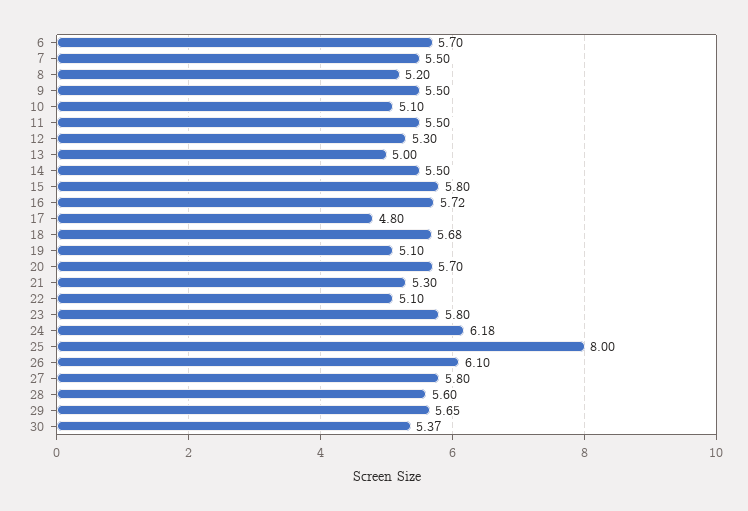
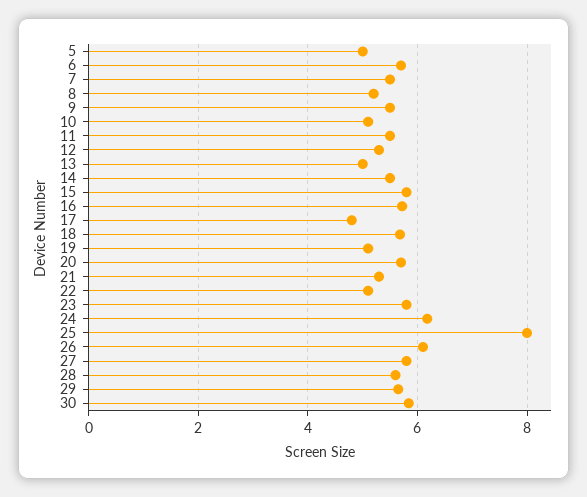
  {
    "6": 5.7,
    "7": 5.5,
    "8": 5.2,
    "9": 5.5,
    "10": 5.1,
    "11": 5.5,
    "12": 5.3,
    "13": 5,
    "14": 5.5,
    "15": 5.8,
    "16": 5.72,
    "17": 4.8,
    "18": 5.68,
    "19": 5.1,
    "20": 5.7,
    "21": 5.3,
    "22": 5.1,
    "23": 5.8,
    "24": 6.18,
    "25": 8,
    "26": 6.1,
    "27": 5.8,
    "28": 5.6,
    "29": 5.65,
-   "30": 5.37
+   "30": 5.8,
+   "5": 5
  }

